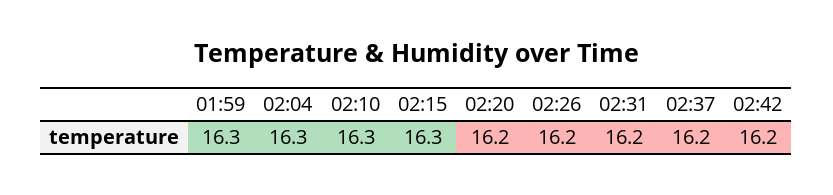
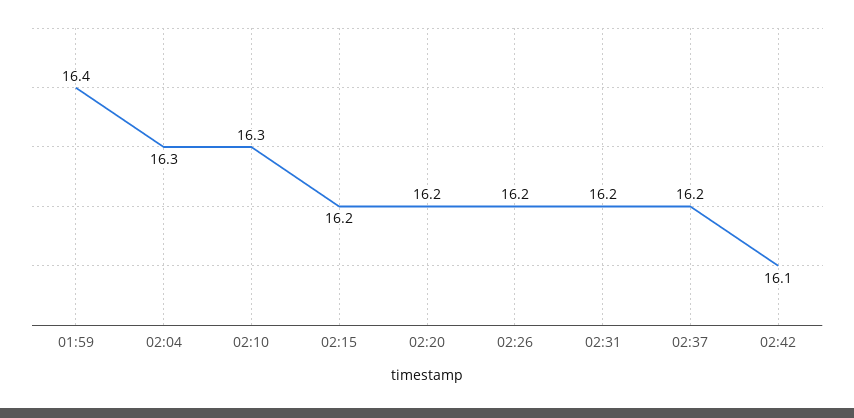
  {
-   "01:59": 16.3,
+   "01:59": 16.4,
    "02:04": 16.3,
    "02:10": 16.3,
-   "02:15": 16.3,
+   "02:15": 16.2,
    "02:20": 16.2,
    "02:26": 16.2,
    "02:31": 16.2,
    "02:37": 16.2,
-   "02:42": 16.2
+   "02:42": 16.1
  }

